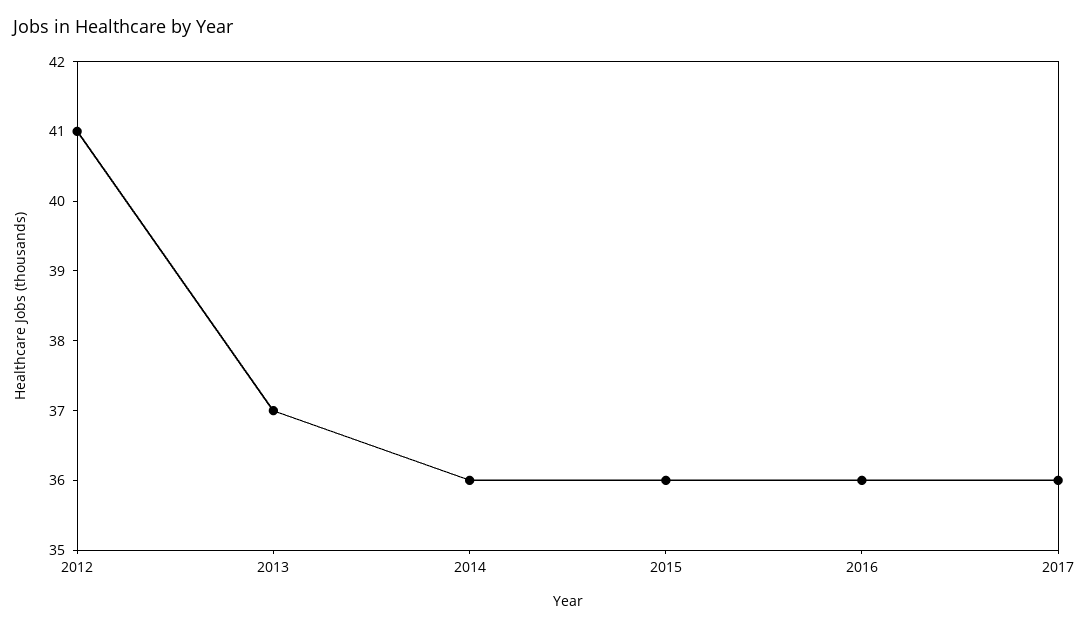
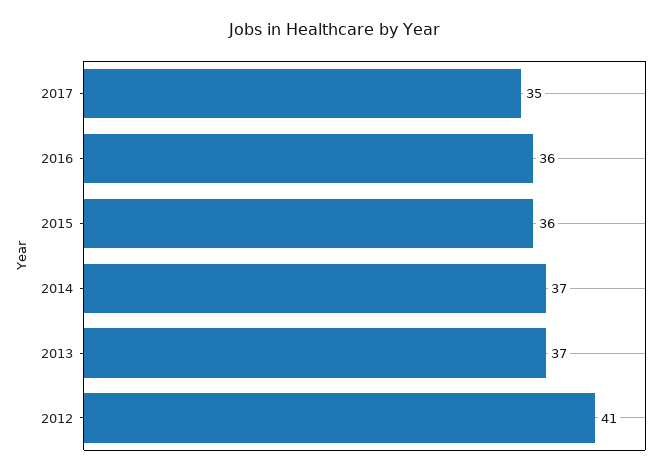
  {
    "2012": 41,
    "2013": 37,
-   "2014": 36,
+   "2014": 37,
    "2015": 36,
    "2016": 36,
-   "2017": 36
+   "2017": 35
  }

